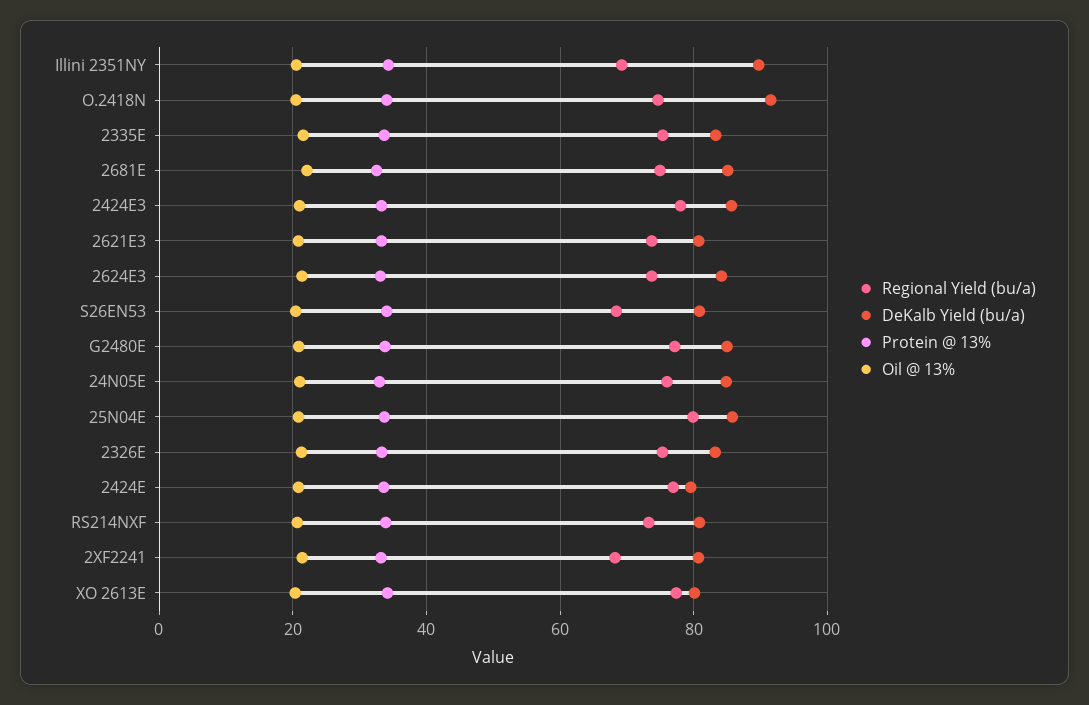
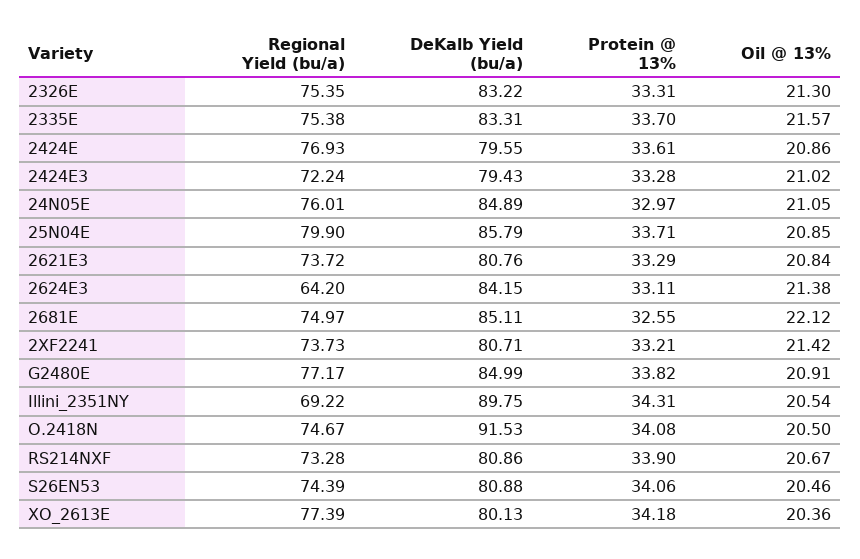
  {
    "Regional Yield (bu/a)": {
      "Illini 2351NY": 69.22,
      "O.2418N": 74.67,
      "2335E": 75.38,
      "2681E": 74.97,
-     "2424E3": 78,
+     "2424E3": 72.24,
      "2621E3": 73.72,
-     "2624E3": 74,
+     "2624E3": 64.2,
-     "S26EN53": 68,
+     "S26EN53": 74.39,
      "G2480E": 77.17,
      "24N05E": 76.01,
      "25N04E": 79.9,
      "2326E": 75.35,
      "2424E": 76.93,
      "RS214NXF": 73.28,
-     "2XF2241": 68,
+     "2XF2241": 73.73,
      "XO 2613E": 77.39
    },
    "DeKalb Yield (bu/a)": {
      "Illini 2351NY": 89.75,
      "O.2418N": 91.53,
      "2335E": 83.31,
      "2681E": 85.11,
-     "2424E3": 86,
+     "2424E3": 79.43,
      "2621E3": 80.76,
      "2624E3": 84.15,
      "S26EN53": 80.88,
      "G2480E": 84.99,
      "24N05E": 84.89,
      "25N04E": 85.79,
      "2326E": 83.22,
      "2424E": 79.55,
      "RS214NXF": 80.86,
      "2XF2241": 80.71,
      "XO 2613E": 80.13
    },
    "Protein @ 13%": {
      "Illini 2351NY": 34.31,
      "O.2418N": 34.08,
      "2335E": 33.7,
      "2681E": 32.55,
      "2424E3": 33.28,
      "2621E3": 33.29,
      "2624E3": 33.11,
      "S26EN53": 34.06,
      "G2480E": 33.82,
      "24N05E": 32.97,
      "25N04E": 33.71,
      "2326E": 33.31,
      "2424E": 33.61,
      "RS214NXF": 33.9,
      "2XF2241": 33.21,
      "XO 2613E": 34.18
    },
    "Oil @ 13%": {
      "Illini 2351NY": 20.54,
      "O.2418N": 20.5,
      "2335E": 21.57,
      "2681E": 22.12,
      "2424E3": 21.02,
      "2621E3": 20.84,
      "2624E3": 21.38,
      "S26EN53": 20.46,
      "G2480E": 20.91,
      "24N05E": 21.05,
      "25N04E": 20.85,
      "2326E": 21.3,
      "2424E": 20.86,
      "RS214NXF": 20.67,
      "2XF2241": 21.42,
      "XO 2613E": 20.36
    }
  }

